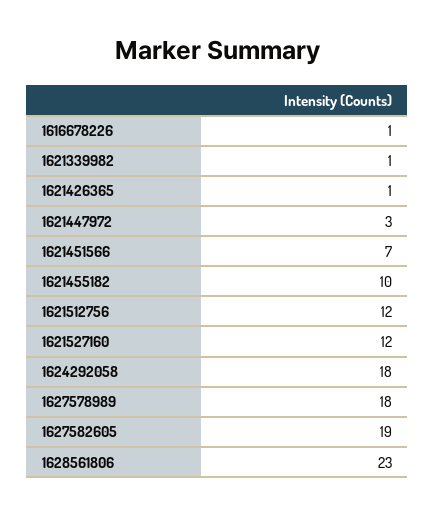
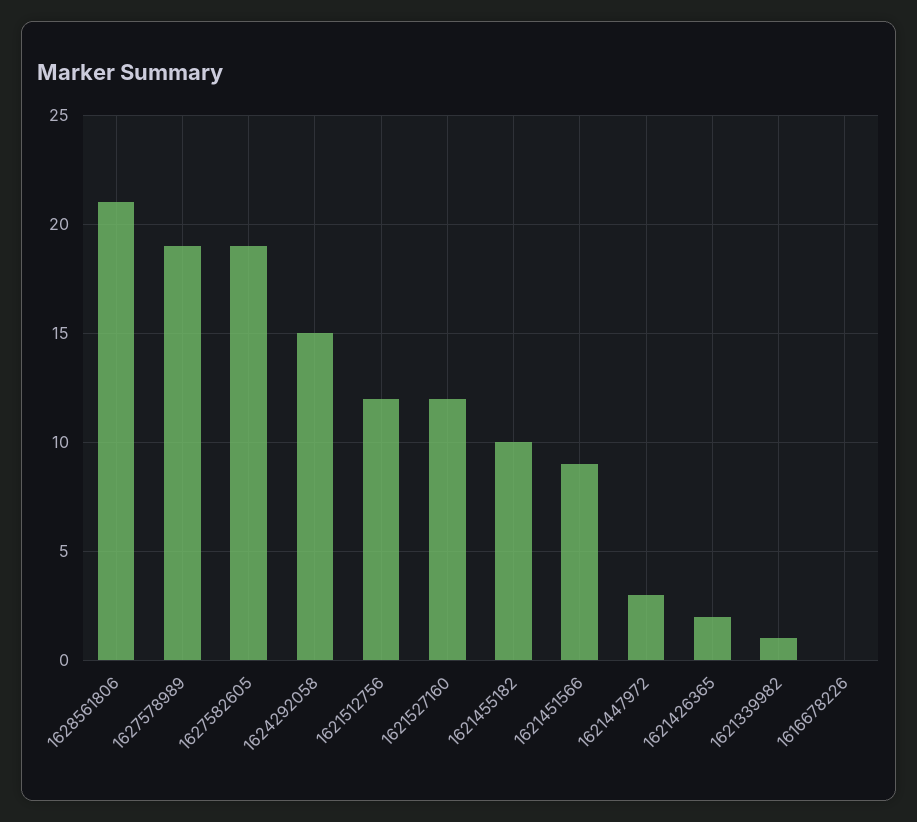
  {
-   "1616678226": 1,
+   "1616678226": 0,
    "1621339982": 1,
-   "1621426365": 1,
+   "1621426365": 2,
    "1621447972": 3,
-   "1621451566": 7,
+   "1621451566": 9,
    "1621455182": 10,
    "1621512756": 12,
    "1621527160": 12,
-   "1624292058": 18,
+   "1624292058": 15,
-   "1627578989": 18,
+   "1627578989": 19,
    "1627582605": 19,
-   "1628561806": 23
+   "1628561806": 21
  }

